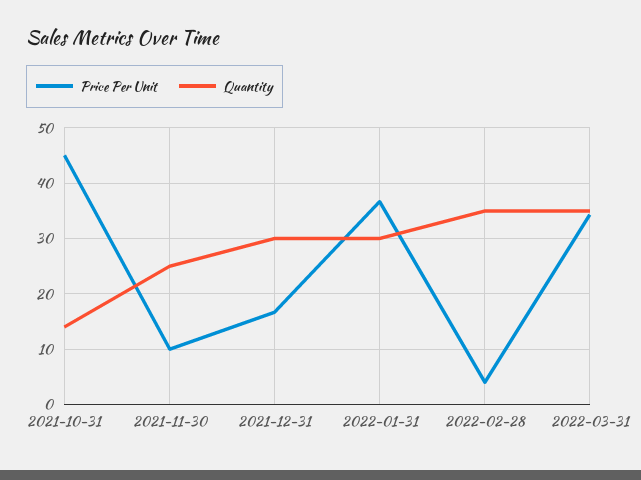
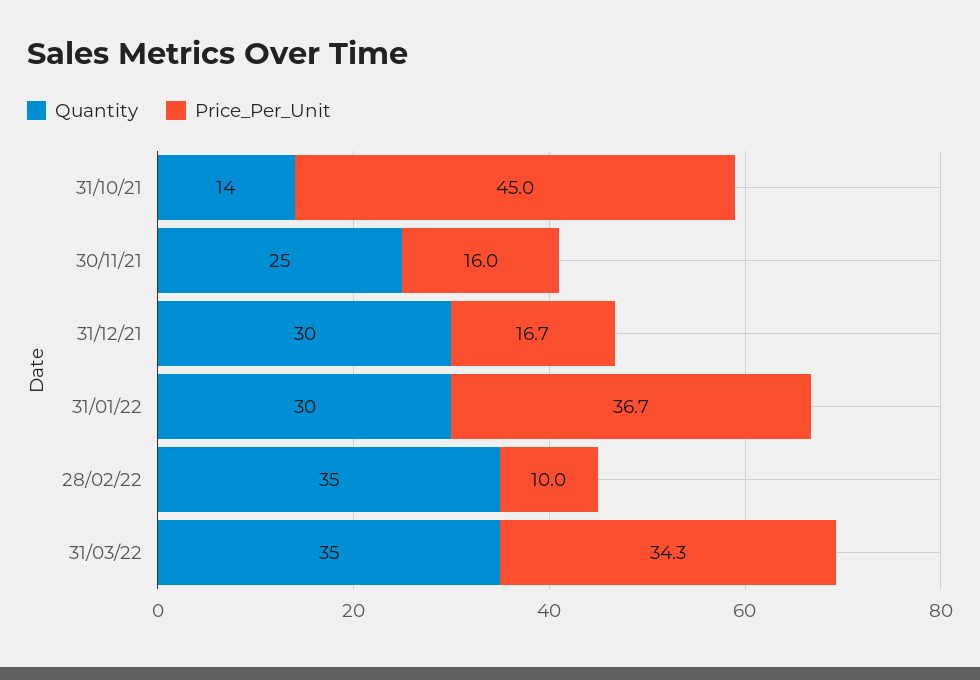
  {
    "Price Per Unit": {
      "2021-10-31": 45,
-     "2021-11-30": 10,
+     "2021-11-30": 16,
      "2021-12-31": 16.7,
      "2022-01-31": 36.7,
-     "2022-02-28": 4,
+     "2022-02-28": 10,
      "2022-03-31": 34.3
    },
    "Quantity": {
      "2021-10-31": 14,
      "2021-11-30": 25,
      "2021-12-31": 30,
      "2022-01-31": 30,
      "2022-02-28": 35,
      "2022-03-31": 35
    }
  }

